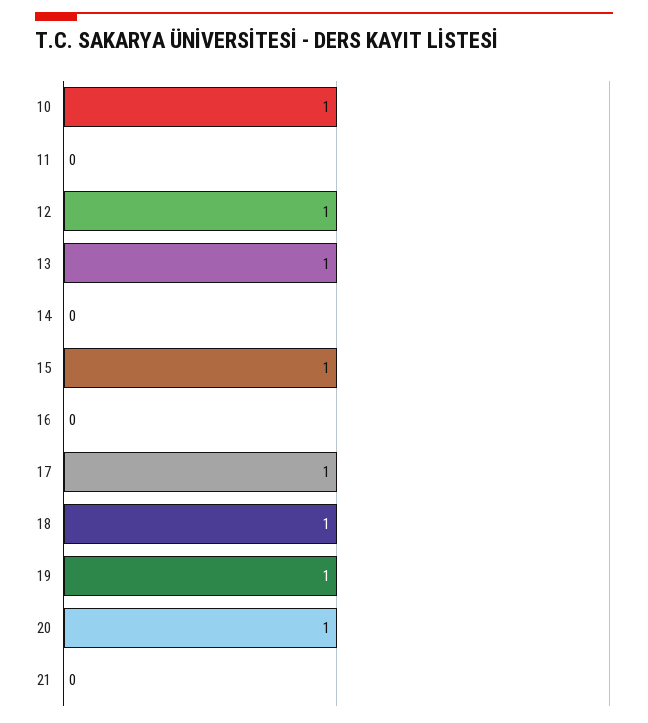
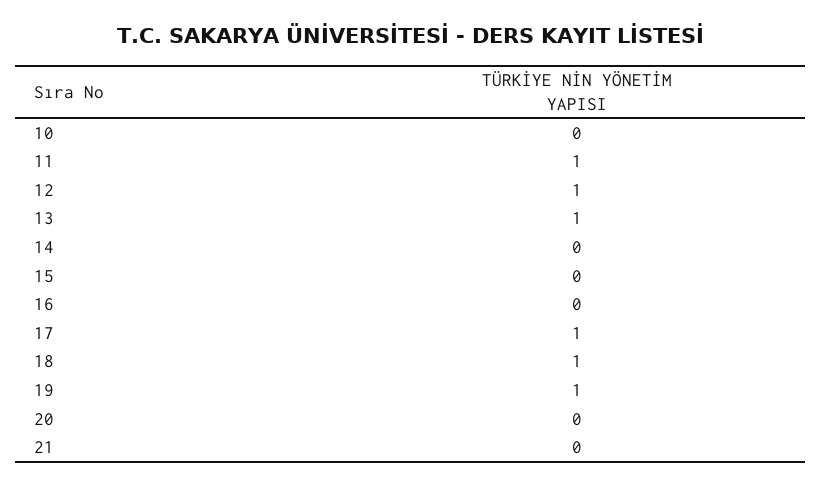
  {
-   "10": 1,
+   "10": 0,
-   "11": 0,
+   "11": 1,
    "12": 1,
    "13": 1,
    "14": 0,
-   "15": 1,
+   "15": 0,
    "16": 0,
    "17": 1,
    "18": 1,
    "19": 1,
-   "20": 1,
+   "20": 0,
    "21": 0
  }

